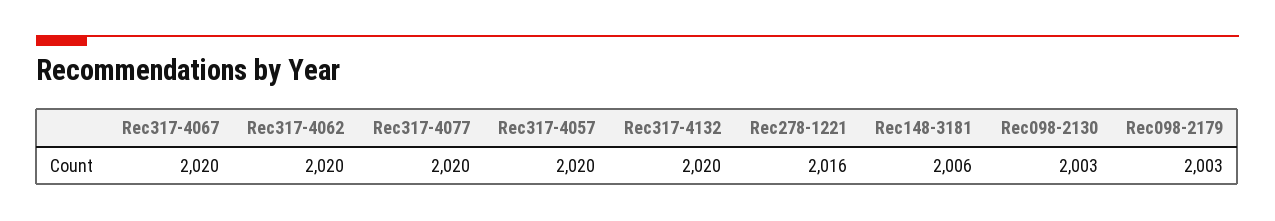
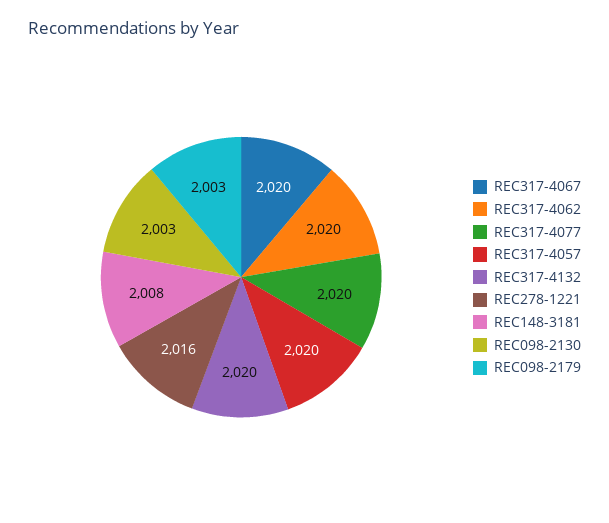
  {
    "Rec317-4067": 2020,
    "Rec317-4062": 2020,
    "Rec317-4077": 2020,
    "Rec317-4057": 2020,
    "Rec317-4132": 2020,
    "Rec278-1221": 2016,
-   "Rec148-3181": 2006,
+   "Rec148-3181": 2008,
    "Rec098-2130": 2003,
    "Rec098-2179": 2003
  }

